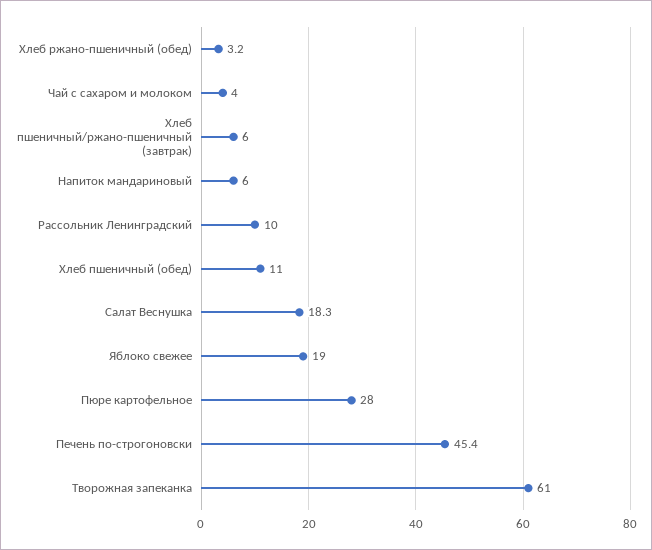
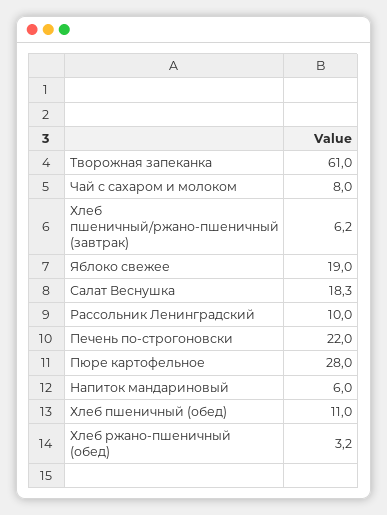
  {
    "Хлеб ржано-пшеничный (обед)": 3.2,
-   "Чай с сахаром и молоком": 4,
+   "Чай с сахаром и молоком": 8,
-   "Хлеб пшеничный/ржано-пшеничный (завтрак)": 6,
+   "Хлеб пшеничный/ржано-пшеничный (завтрак)": 6.2,
    "Напиток мандариновый": 6,
    "Рассольник Ленинградский": 10,
    "Хлеб пшеничный (обед)": 11,
    "Салат Веснушка": 18.3,
    "Яблоко свежее": 19,
    "Пюре картофельное": 28,
-   "Печень по-строгоновски": 45.4,
+   "Печень по-строгоновски": 22,
    "Творожная запеканка": 61
  }

